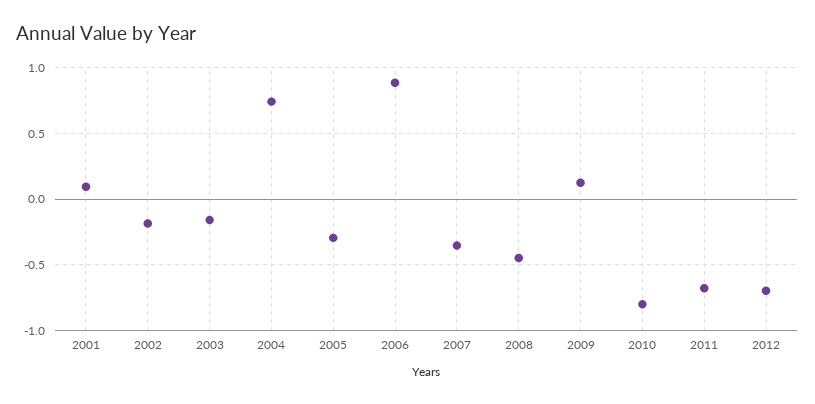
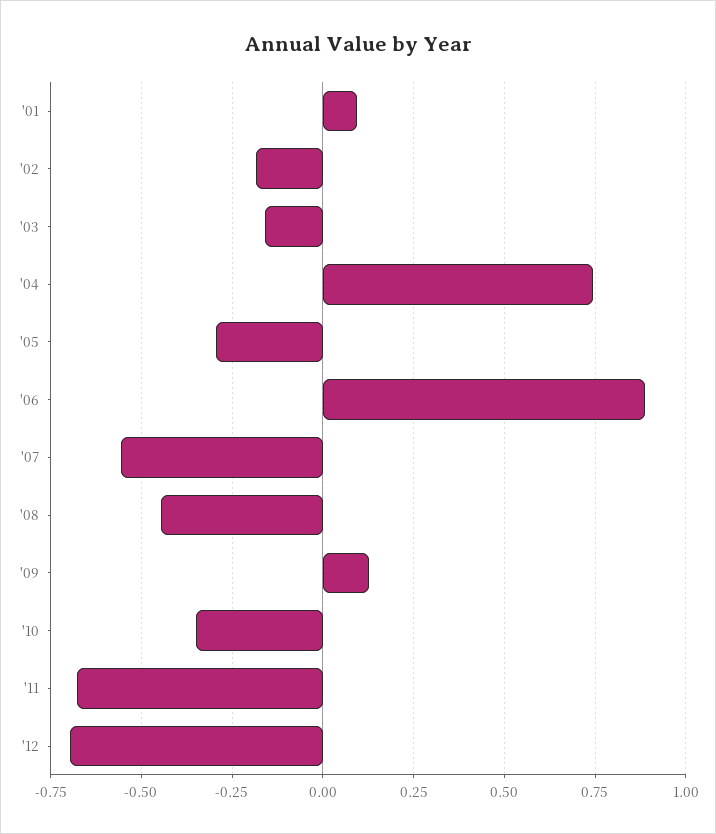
  {
    "2001": 0.1,
    "2002": -0.175,
    "2003": -0.15,
    "2004": 0.75,
    "2005": -0.3,
    "2006": 0.9,
-   "2007": -0.35,
+   "2007": -0.55,
    "2008": -0.45,
    "2009": 0.125,
-   "2010": -0.8,
+   "2010": -0.35,
    "2011": -0.675,
    "2012": -0.7
  }

